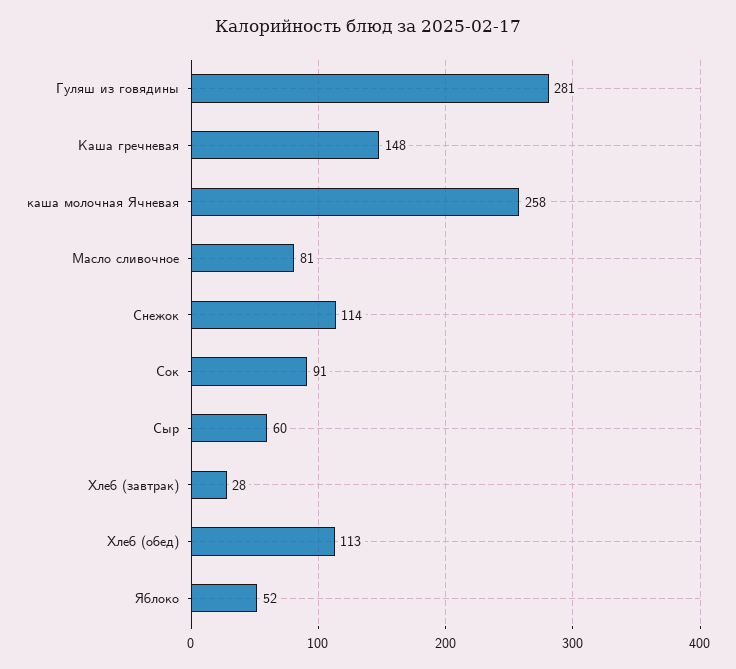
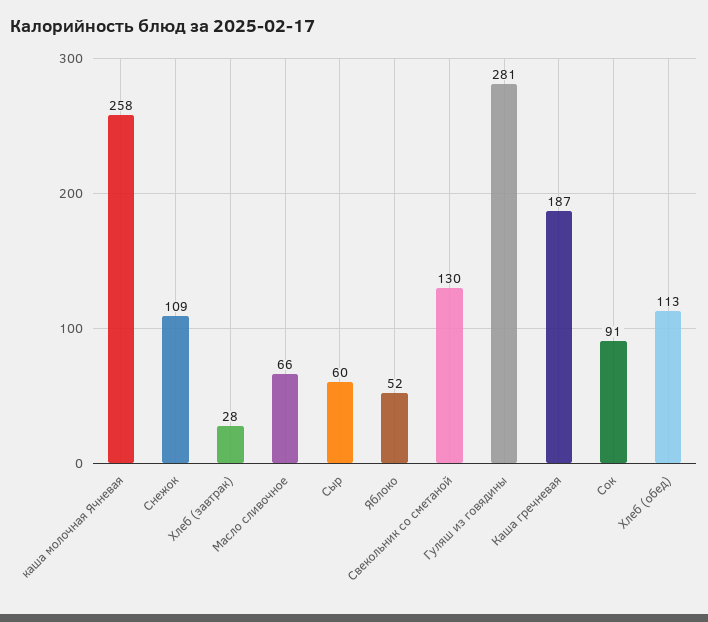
  {
    "Гуляш из говядины": 281,
-   "Каша гречневая": 148,
+   "Каша гречневая": 187,
    "каша молочная Ячневая": 258,
-   "Масло сливочное": 81,
+   "Масло сливочное": 66,
-   "Снежок": 114,
+   "Снежок": 109,
    "Сок": 91,
    "Сыр": 60,
    "Хлеб (завтрак)": 28,
    "Хлеб (обед)": 113,
-   "Яблоко": 52
+   "Яблоко": 52,
+   "Свекольник со сметаной": 130
  }

